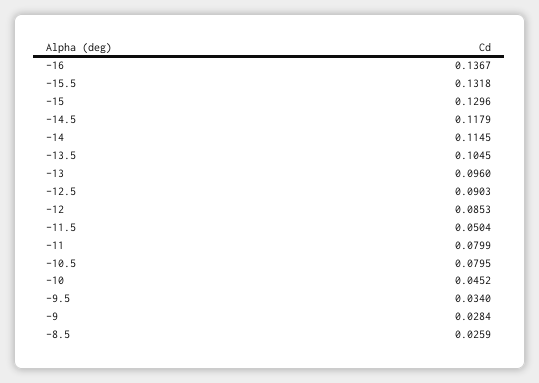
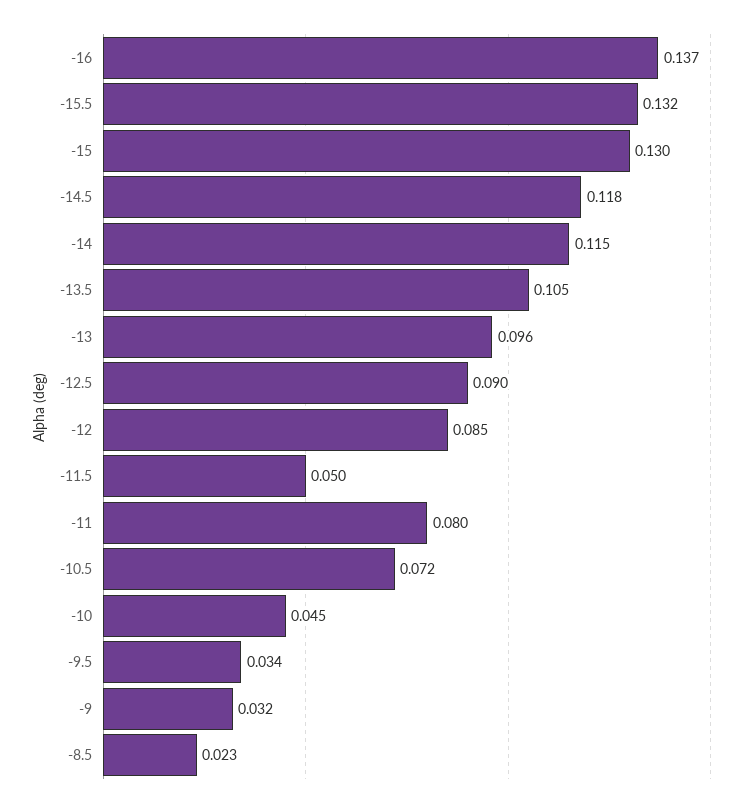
  {
    "-16": 0.1367,
    "-15.5": 0.1318,
    "-15": 0.1296,
    "-14.5": 0.1179,
    "-14": 0.1145,
    "-13.5": 0.1045,
    "-13": 0.096,
    "-12.5": 0.0903,
    "-12": 0.0853,
    "-11.5": 0.0504,
    "-11": 0.0799,
-   "-10.5": 0.0795,
+   "-10.5": 0.072,
    "-10": 0.0452,
    "-9.5": 0.034,
-   "-9": 0.0284,
+   "-9": 0.032,
-   "-8.5": 0.0259
+   "-8.5": 0.023
  }

